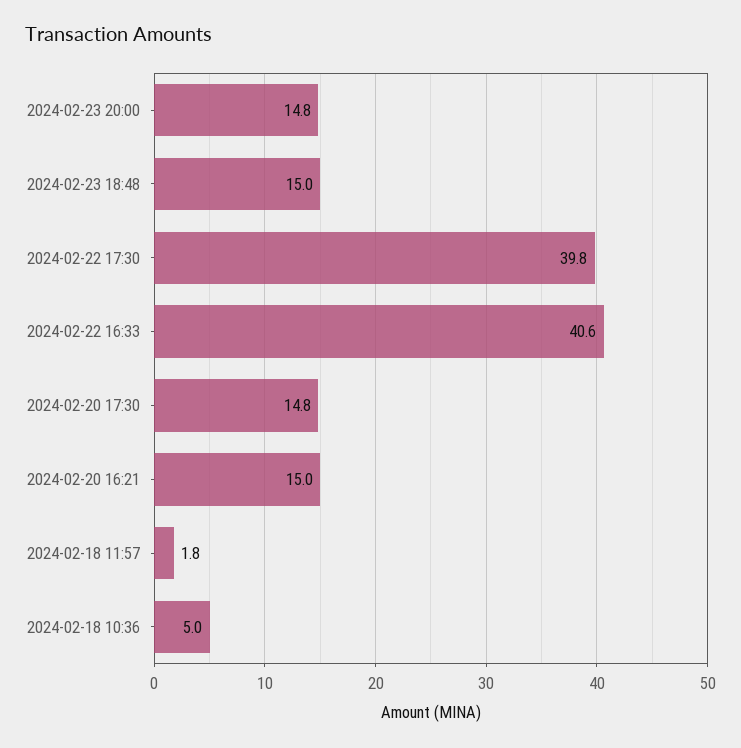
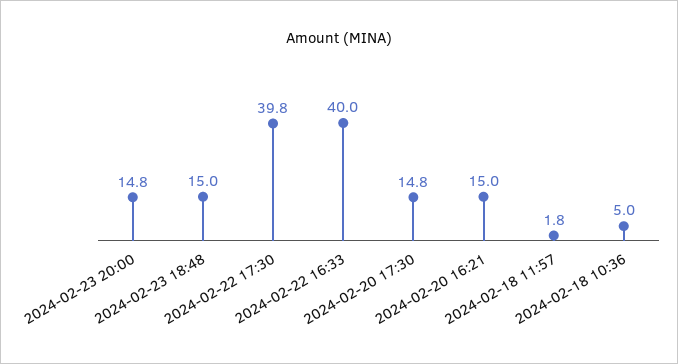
  {
    "2024-02-23 20:00": 14.8,
    "2024-02-23 18:48": 15,
    "2024-02-22 17:30": 39.8,
-   "2024-02-22 16:33": 40.6,
+   "2024-02-22 16:33": 40,
    "2024-02-20 17:30": 14.8,
    "2024-02-20 16:21": 15,
    "2024-02-18 11:57": 1.8,
    "2024-02-18 10:36": 5
  }

